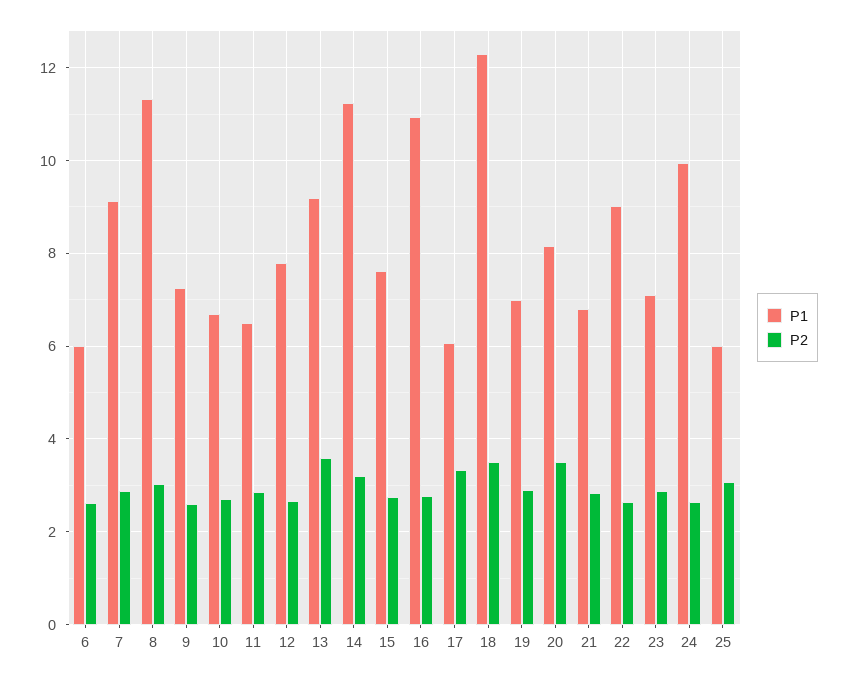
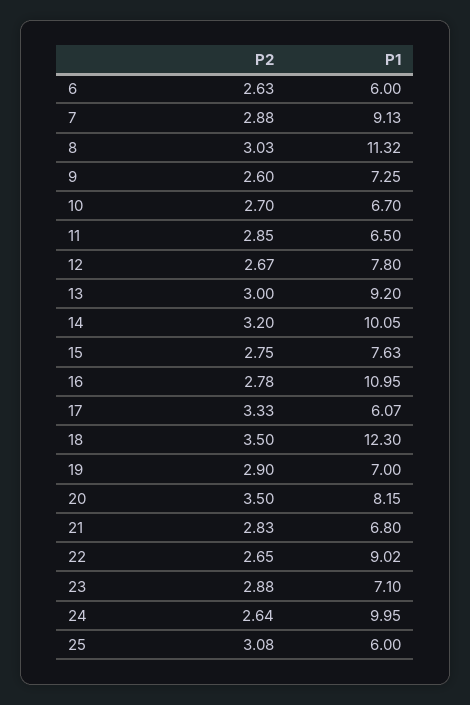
  {
    "P1": {
      "6": 6,
      "7": 9.13,
      "8": 11.32,
      "9": 7.25,
      "10": 6.7,
      "11": 6.5,
      "12": 7.8,
      "13": 9.2,
-     "14": 11.2,
+     "14": 10.05,
      "15": 7.63,
      "16": 10.95,
      "17": 6.07,
      "18": 12.3,
      "19": 7,
      "20": 8.15,
      "21": 6.8,
      "22": 9.02,
      "23": 7.1,
      "24": 9.95,
      "25": 6
    },
    "P2": {
      "6": 2.63,
      "7": 2.88,
      "8": 3.03,
      "9": 2.6,
      "10": 2.7,
      "11": 2.85,
      "12": 2.67,
-     "13": 3.6,
+     "13": 3,
      "14": 3.2,
      "15": 2.75,
      "16": 2.78,
      "17": 3.33,
      "18": 3.5,
      "19": 2.9,
      "20": 3.5,
      "21": 2.83,
      "22": 2.65,
      "23": 2.88,
      "24": 2.64,
      "25": 3.08
    }
  }

